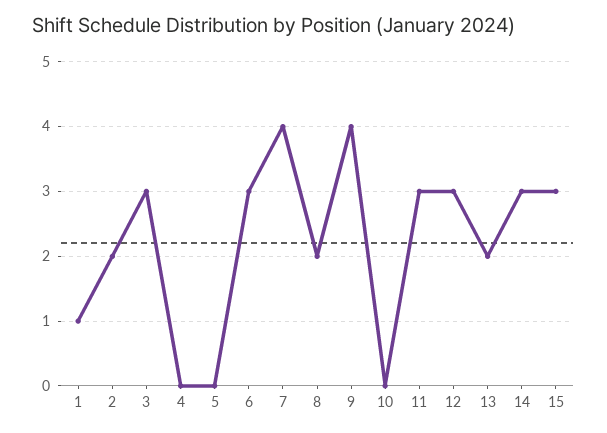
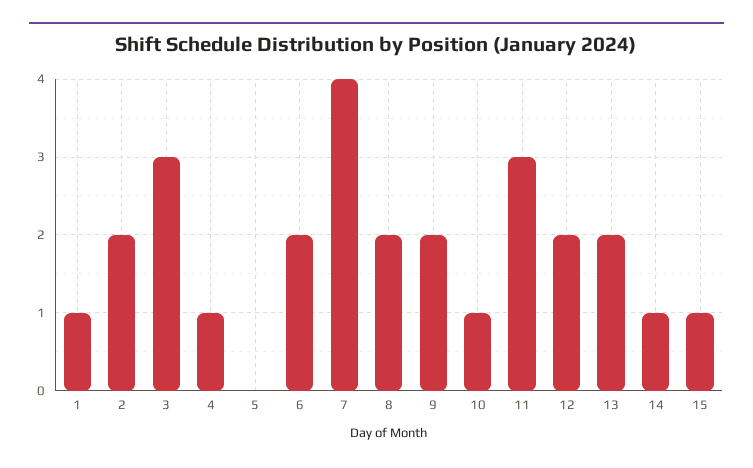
  {
    "1": 1,
    "2": 2,
    "3": 3,
-   "4": 0,
+   "4": 1,
    "5": 0,
-   "6": 3,
+   "6": 2,
    "7": 4,
    "8": 2,
-   "9": 4,
+   "9": 2,
-   "10": 0,
+   "10": 1,
    "11": 3,
-   "12": 3,
+   "12": 2,
    "13": 2,
-   "14": 3,
+   "14": 1,
-   "15": 3
+   "15": 1
  }

